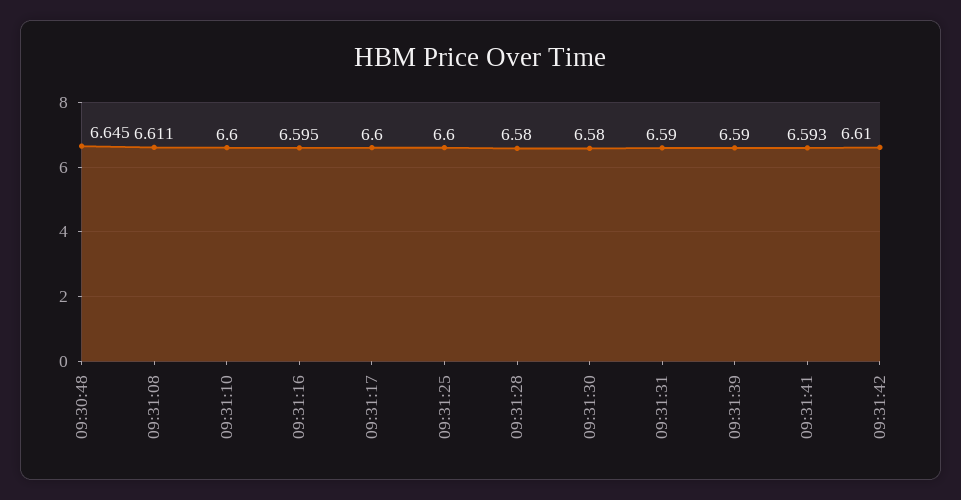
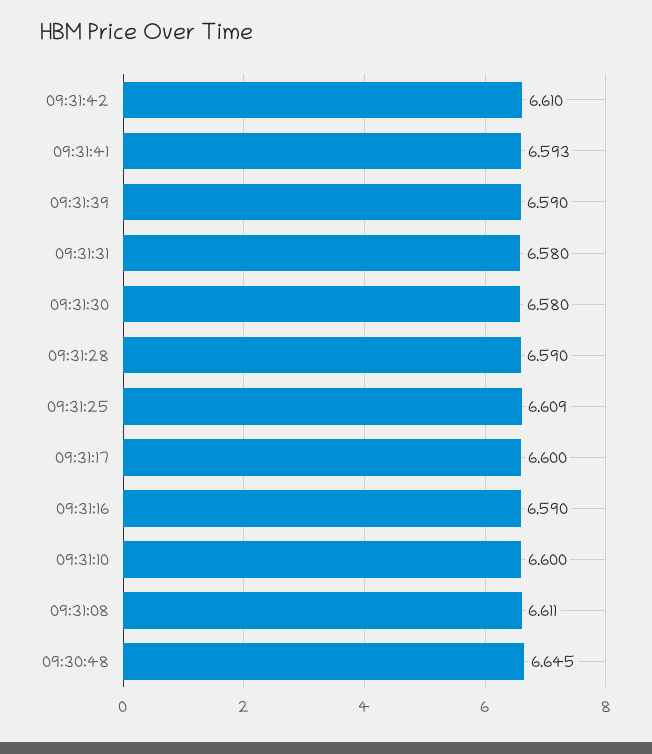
  {
    "09:30:48": 6.645,
    "09:31:08": 6.611,
    "09:31:10": 6.6,
-   "09:31:16": 6.595,
+   "09:31:16": 6.59,
    "09:31:17": 6.6,
-   "09:31:25": 6.6,
+   "09:31:25": 6.609,
-   "09:31:28": 6.58,
+   "09:31:28": 6.59,
    "09:31:30": 6.58,
-   "09:31:31": 6.59,
+   "09:31:31": 6.58,
    "09:31:39": 6.59,
    "09:31:41": 6.593,
    "09:31:42": 6.61
  }

